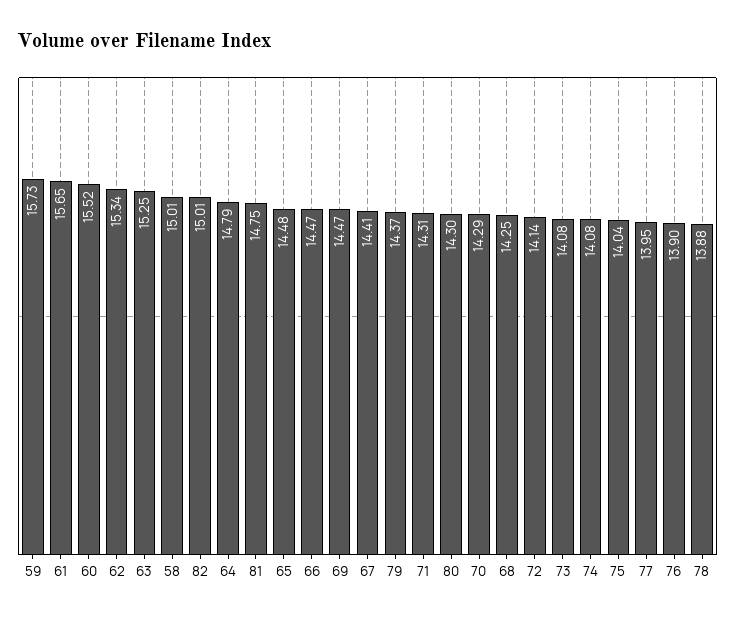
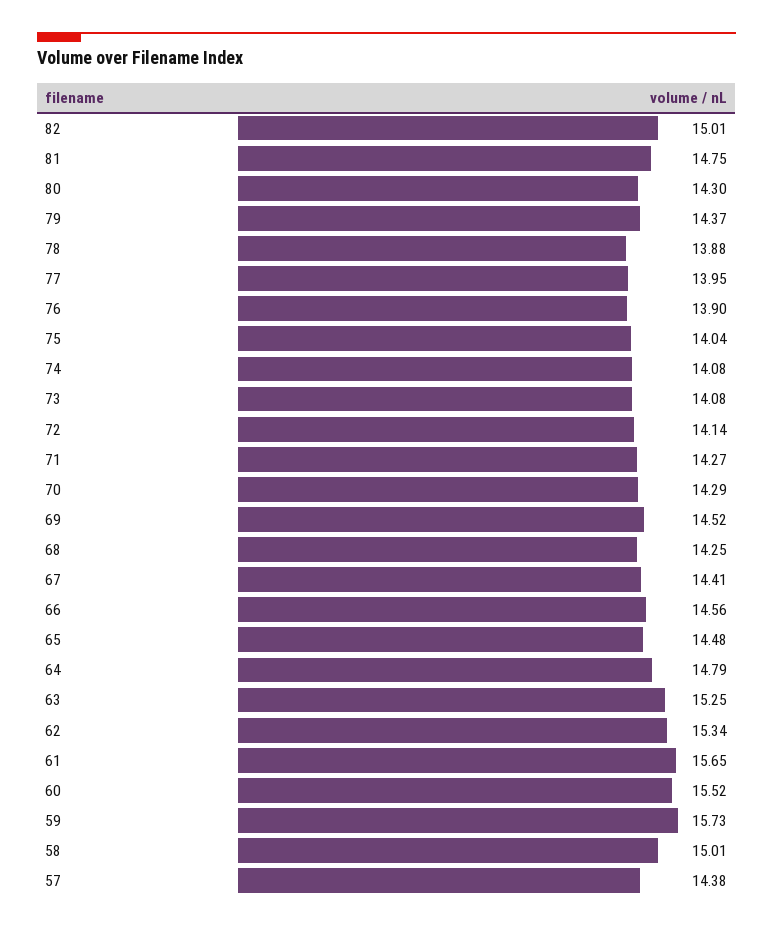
  {
    "59": 15.73,
    "61": 15.65,
    "60": 15.52,
    "62": 15.34,
    "63": 15.25,
    "58": 15.01,
    "82": 15.01,
    "64": 14.79,
    "81": 14.75,
    "65": 14.48,
-   "66": 14.47,
+   "66": 14.56,
-   "69": 14.47,
+   "69": 14.52,
    "67": 14.41,
    "79": 14.37,
-   "71": 14.31,
+   "71": 14.27,
    "80": 14.3,
    "70": 14.29,
    "68": 14.25,
    "72": 14.14,
    "73": 14.08,
    "74": 14.08,
    "75": 14.04,
    "77": 13.95,
    "76": 13.9,
-   "78": 13.88
+   "78": 13.88,
+   "57": 14.38
  }

